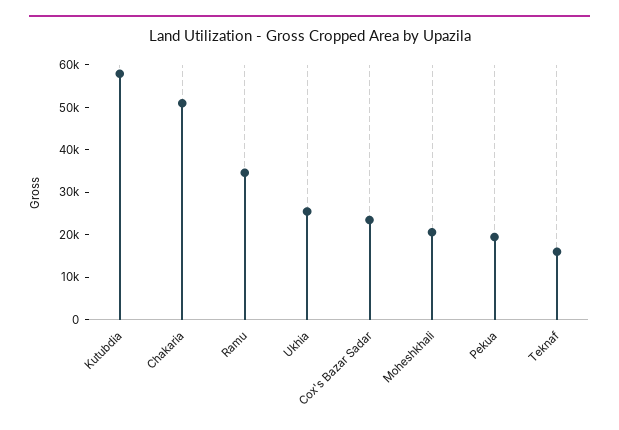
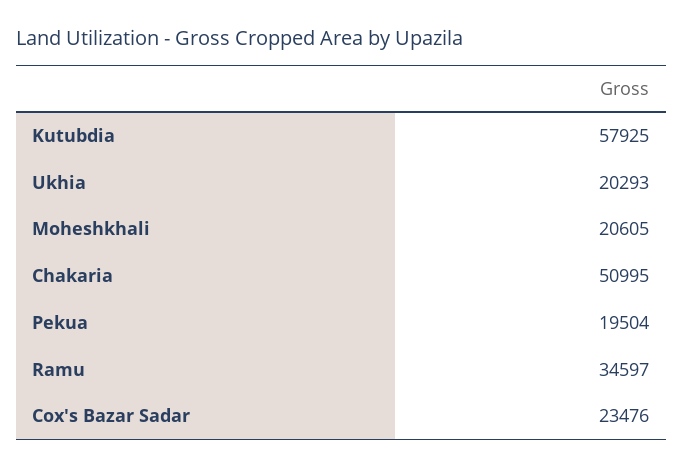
  {
    "Kutubdia": 57925,
    "Chakaria": 50995,
    "Ramu": 34597,
-   "Ukhia": 26000,
+   "Ukhia": 20293,
    "Cox's Bazar Sadar": 23476,
    "Moheshkhali": 20605,
-   "Pekua": 19504,
+   "Pekua": 19504
-   "Teknaf": 16000
  }

